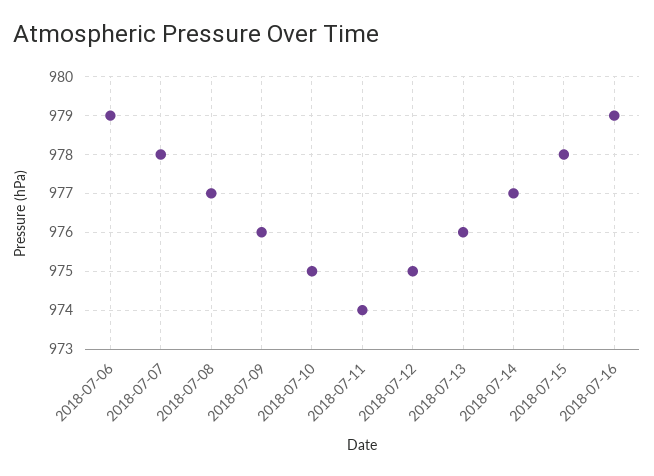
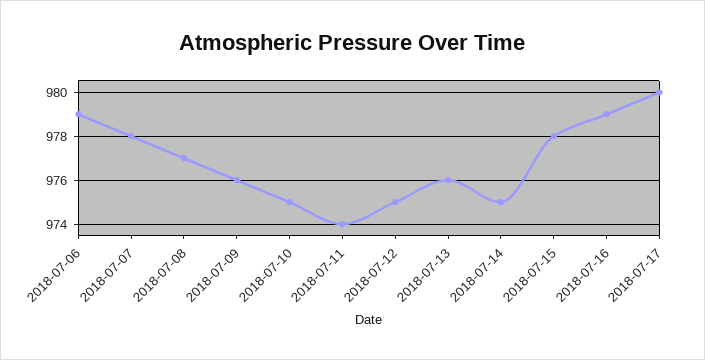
  {
    "2018-07-06": 979,
    "2018-07-07": 978,
    "2018-07-08": 977,
    "2018-07-09": 976,
    "2018-07-10": 975,
    "2018-07-11": 974,
    "2018-07-12": 975,
    "2018-07-13": 976,
-   "2018-07-14": 977,
+   "2018-07-14": 975,
    "2018-07-15": 978,
-   "2018-07-16": 979
+   "2018-07-16": 979,
+   "2018-07-17": 980
  }

